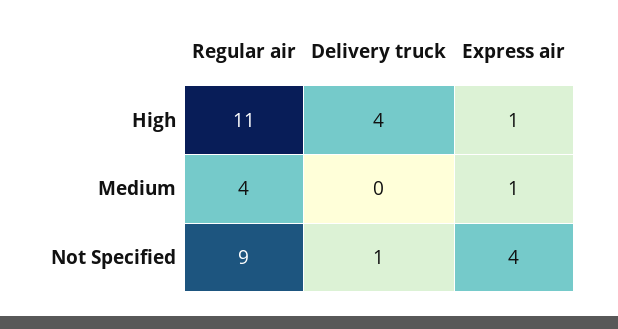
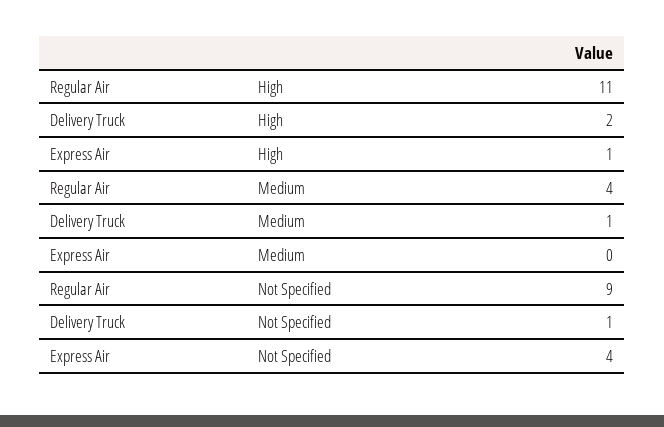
  {
    "Regular air": {
      "High": 11,
      "Medium": 4,
      "Not Specified": 9
    },
    "Delivery truck": {
-     "High": 4,
+     "High": 2,
-     "Medium": 0,
+     "Medium": 1,
      "Not Specified": 1
    },
    "Express air": {
      "High": 1,
-     "Medium": 1,
+     "Medium": 0,
      "Not Specified": 4
    }
  }

